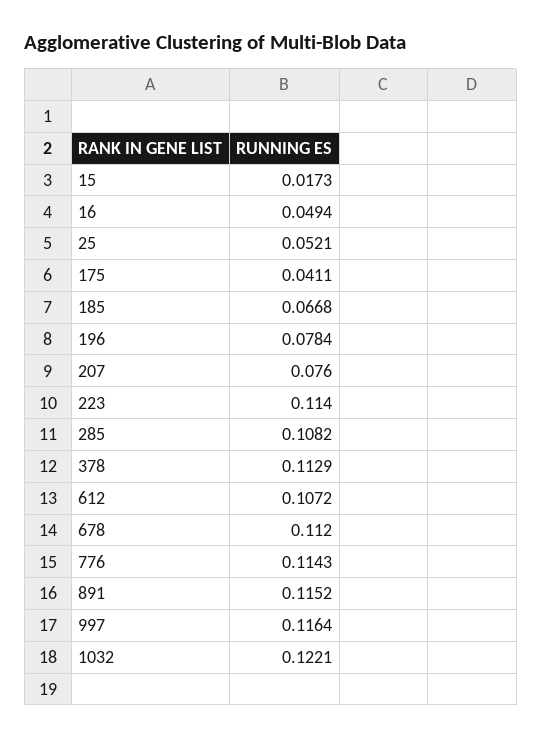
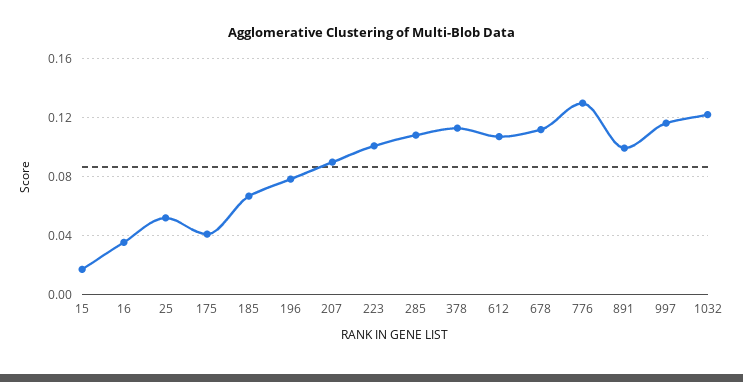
  {
    "15": 0.0173,
-   "16": 0.0494,
+   "16": 0.035,
    "25": 0.0521,
    "175": 0.0411,
    "185": 0.0668,
    "196": 0.0784,
-   "207": 0.076,
+   "207": 0.09,
-   "223": 0.114,
+   "223": 0.1,
    "285": 0.1082,
    "378": 0.1129,
    "612": 0.1072,
    "678": 0.112,
-   "776": 0.1143,
+   "776": 0.13,
-   "891": 0.1152,
+   "891": 0.1,
    "997": 0.1164,
    "1032": 0.1221
  }

